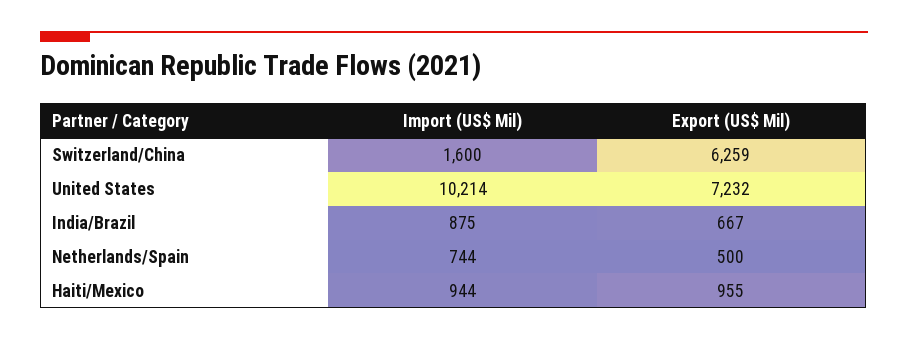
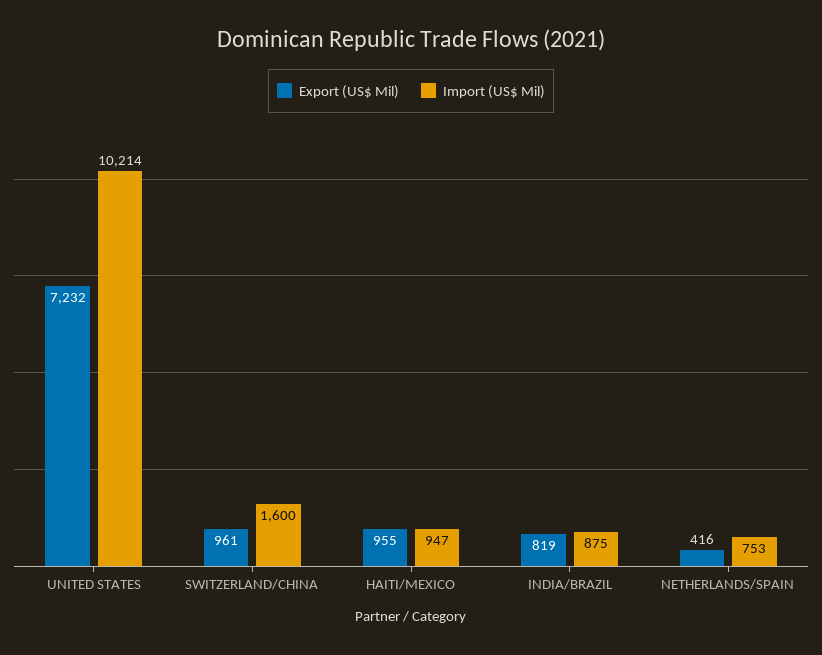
  {
    "Import (US$ Mil)": {
      "Switzerland/China": 1600,
      "United States": 10214,
      "India/Brazil": 875,
-     "Netherlands/Spain": 744,
+     "Netherlands/Spain": 753,
-     "Haiti/Mexico": 944
+     "Haiti/Mexico": 947
    },
    "Export (US$ Mil)": {
-     "Switzerland/China": 6259,
+     "Switzerland/China": 961,
      "United States": 7232,
-     "India/Brazil": 667,
+     "India/Brazil": 819,
-     "Netherlands/Spain": 500,
+     "Netherlands/Spain": 416,
      "Haiti/Mexico": 955
    }
  }

